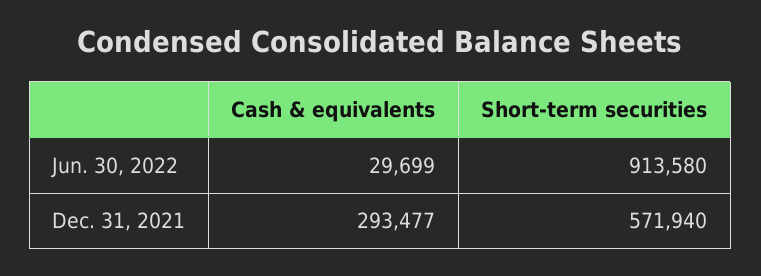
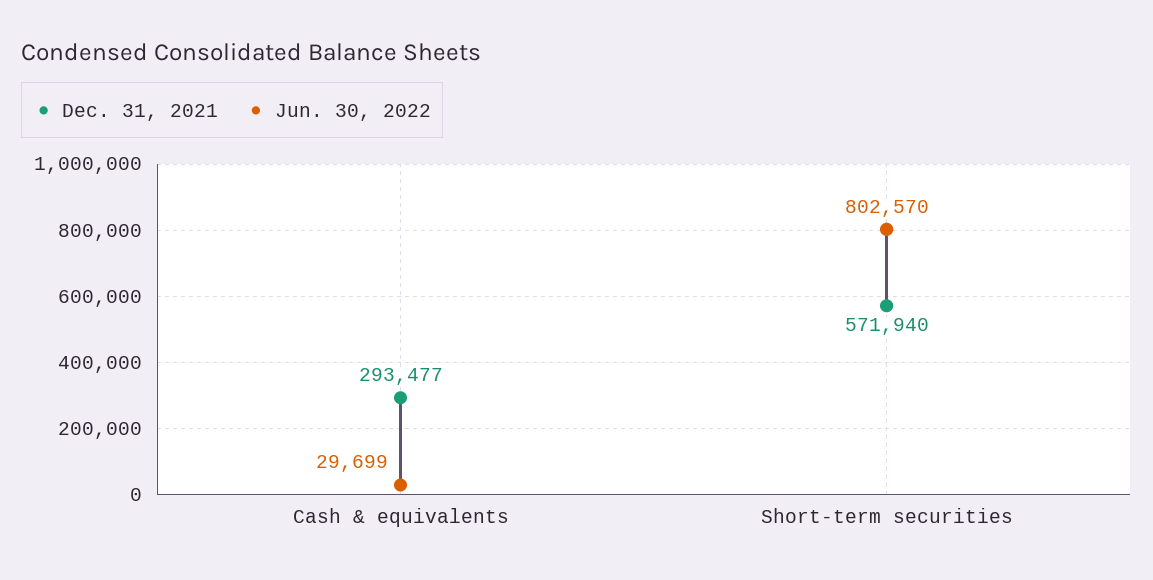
  {
    "Jun. 30, 2022": {
      "Cash & equivalents": 29699,
-     "Short-term securities": 913580
+     "Short-term securities": 802570
    },
    "Dec. 31, 2021": {
      "Cash & equivalents": 293477,
      "Short-term securities": 571940
    }
  }

